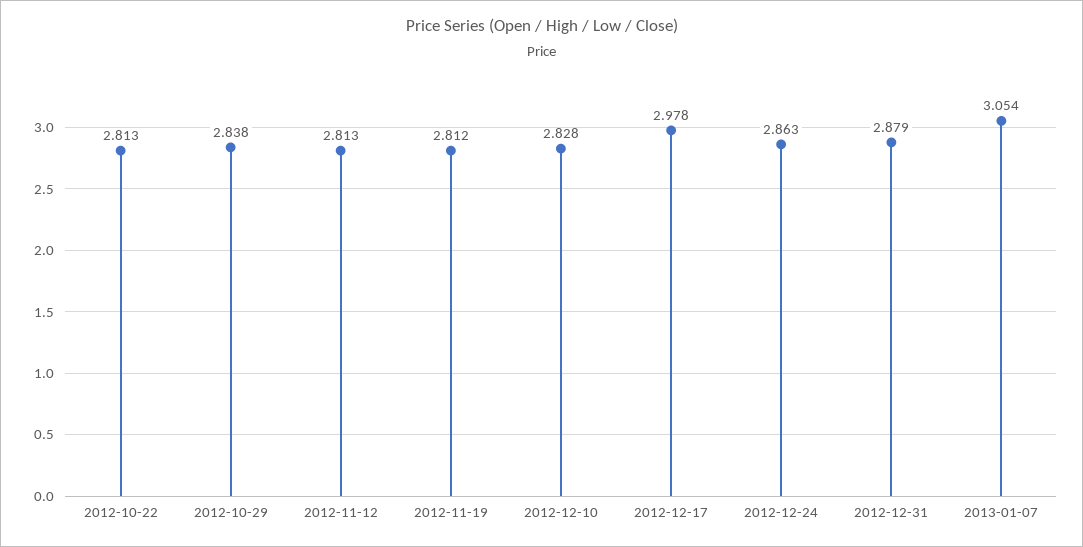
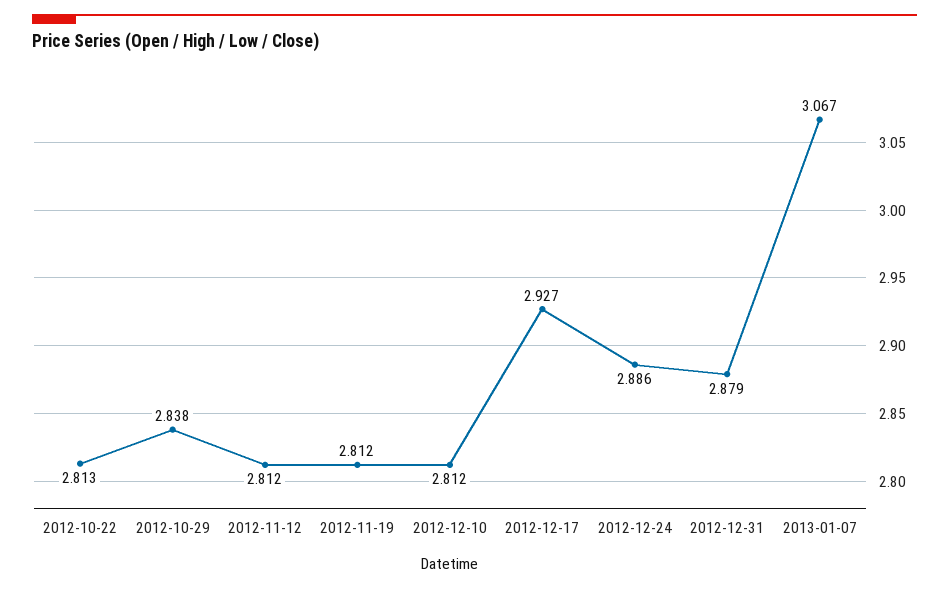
  {
    "2012-10-22": 2.813,
    "2012-10-29": 2.838,
-   "2012-11-12": 2.813,
+   "2012-11-12": 2.812,
    "2012-11-19": 2.812,
-   "2012-12-10": 2.828,
+   "2012-12-10": 2.812,
-   "2012-12-17": 2.978,
+   "2012-12-17": 2.927,
-   "2012-12-24": 2.863,
+   "2012-12-24": 2.886,
    "2012-12-31": 2.879,
-   "2013-01-07": 3.054
+   "2013-01-07": 3.067
  }

